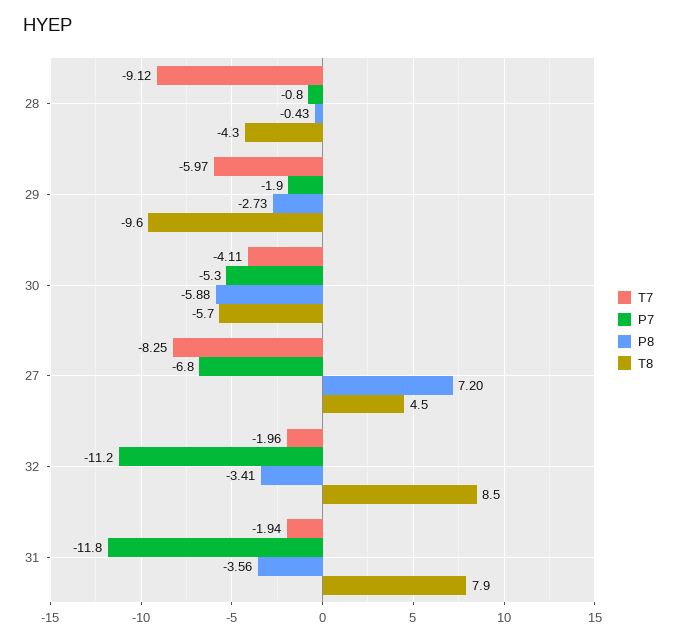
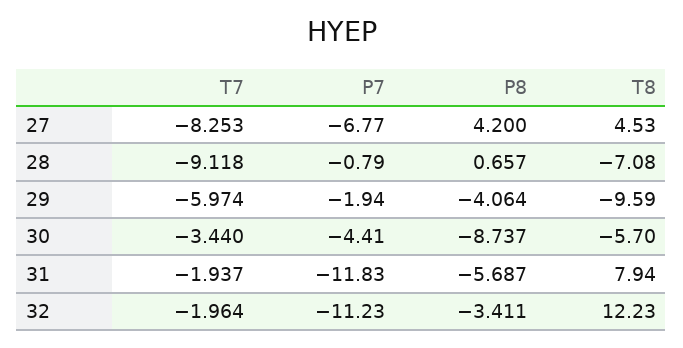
  {
    "T7": {
      "28": -9.118,
      "29": -5.974,
-     "30": -4.11,
+     "30": -3.44,
      "27": -8.253,
      "32": -1.964,
      "31": -1.937
    },
    "P7": {
      "28": -0.79,
      "29": -1.94,
-     "30": -5.3,
+     "30": -4.41,
      "27": -6.77,
      "32": -11.23,
      "31": -11.83
    },
    "P8": {
-     "28": -0.43,
+     "28": 0.657,
-     "29": -2.73,
+     "29": -4.064,
-     "30": -5.88,
+     "30": -8.737,
-     "27": 7.2,
+     "27": 4.2,
      "32": -3.411,
-     "31": -3.56
+     "31": -5.687
    },
    "T8": {
-     "28": -4.3,
+     "28": -7.08,
      "29": -9.59,
      "30": -5.7,
      "27": 4.53,
-     "32": 8.5,
+     "32": 12.23,
      "31": 7.94
    }
  }

